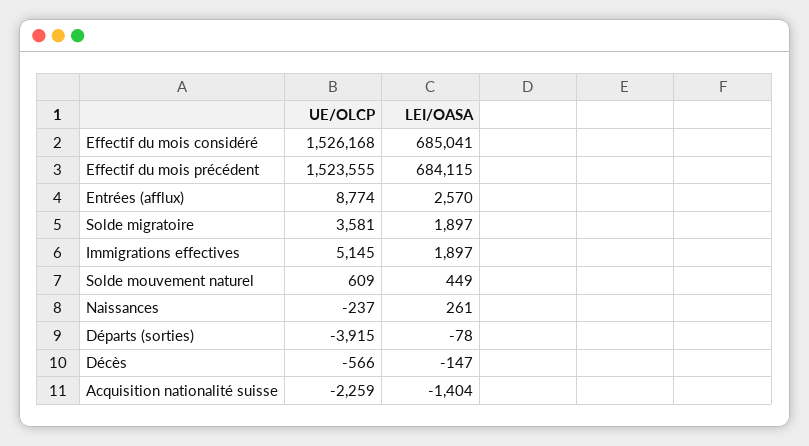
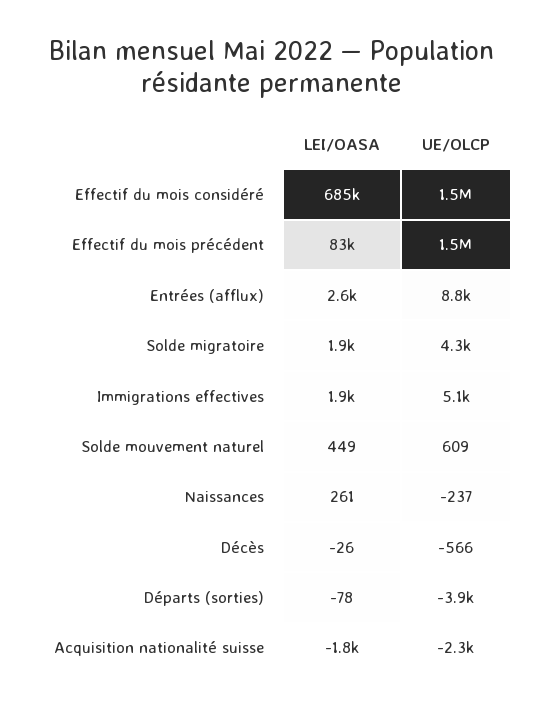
  {
    "UE/OLCP": {
      "Effectif du mois considéré": 1526168,
      "Effectif du mois précédent": 1523555,
      "Entrées (afflux)": 8774,
-     "Solde migratoire": 3581,
+     "Solde migratoire": 4300,
      "Immigrations effectives": 5145,
      "Solde mouvement naturel": 609,
      "Naissances": -237,
      "Départs (sorties)": -3915,
      "Décès": -566,
      "Acquisition nationalité suisse": -2259
    },
    "LEI/OASA": {
      "Effectif du mois considéré": 685041,
-     "Effectif du mois précédent": 684115,
+     "Effectif du mois précédent": 83000,
      "Entrées (afflux)": 2570,
      "Solde migratoire": 1897,
      "Immigrations effectives": 1897,
      "Solde mouvement naturel": 449,
      "Naissances": 261,
      "Départs (sorties)": -78,
-     "Décès": -147,
+     "Décès": -26,
-     "Acquisition nationalité suisse": -1404
+     "Acquisition nationalité suisse": -1800
    }
  }

